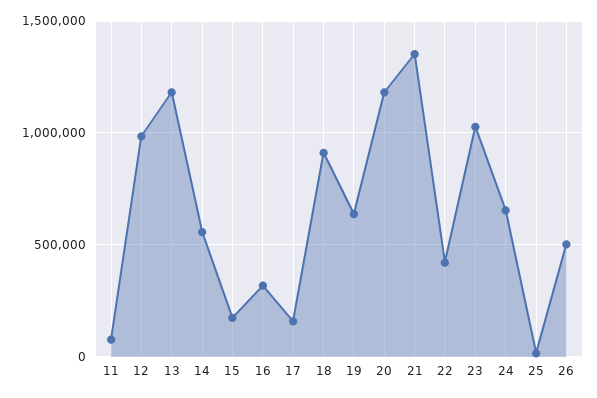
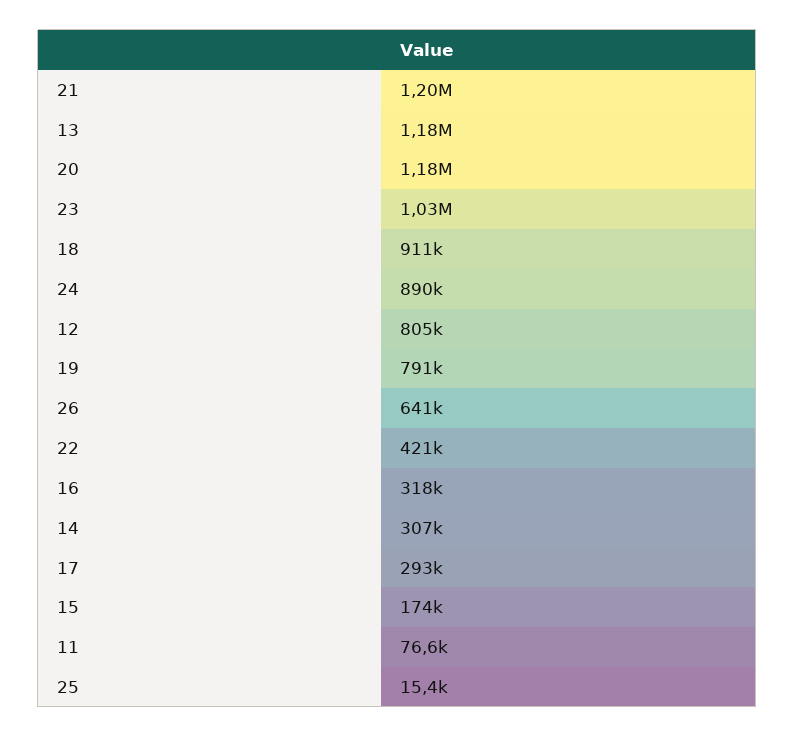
  {
    "11": 76600,
-   "12": 1000000,
+   "12": 805000,
    "13": 1180000,
-   "14": 550000,
+   "14": 307000,
    "15": 174000,
    "16": 318000,
-   "17": 150000,
+   "17": 293000,
    "18": 911000,
-   "19": 650000,
+   "19": 791000,
    "20": 1180000,
-   "21": 1350000,
+   "21": 1200000,
    "22": 421000,
    "23": 1030000,
-   "24": 650000,
+   "24": 890000,
    "25": 15400,
-   "26": 500000
+   "26": 641000
  }

